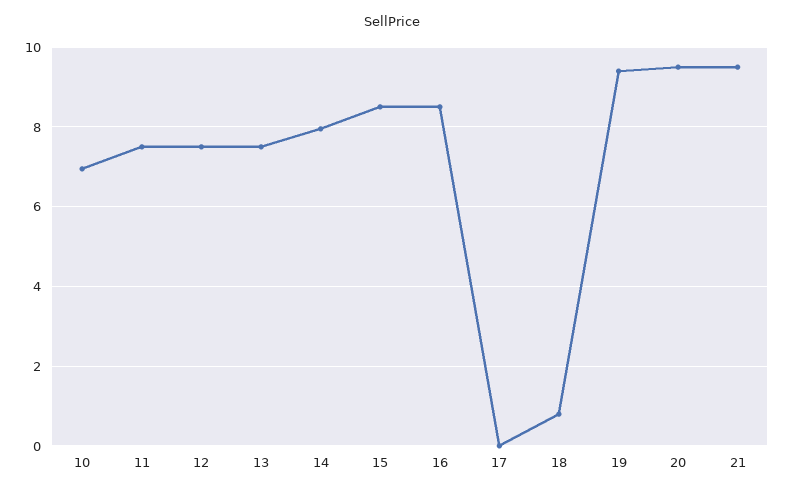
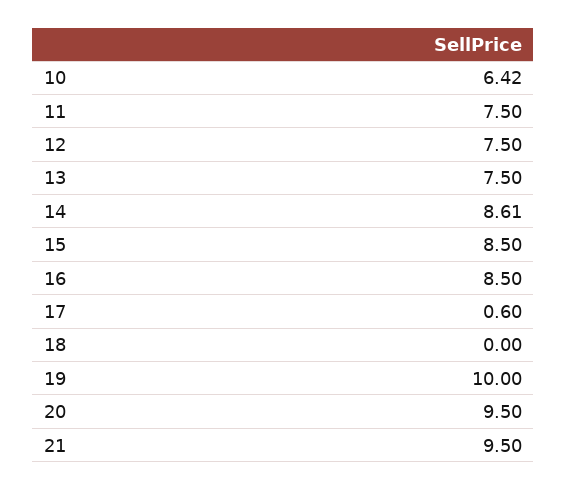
  {
-   "10": 7,
+   "10": 6.42,
    "11": 7.5,
    "12": 7.5,
    "13": 7.5,
-   "14": 8,
+   "14": 8.61,
    "15": 8.5,
    "16": 8.5,
-   "17": 0,
+   "17": 0.6,
-   "18": 0.8,
+   "18": 0,
-   "19": 9.4,
+   "19": 10,
    "20": 9.5,
    "21": 9.5
  }

